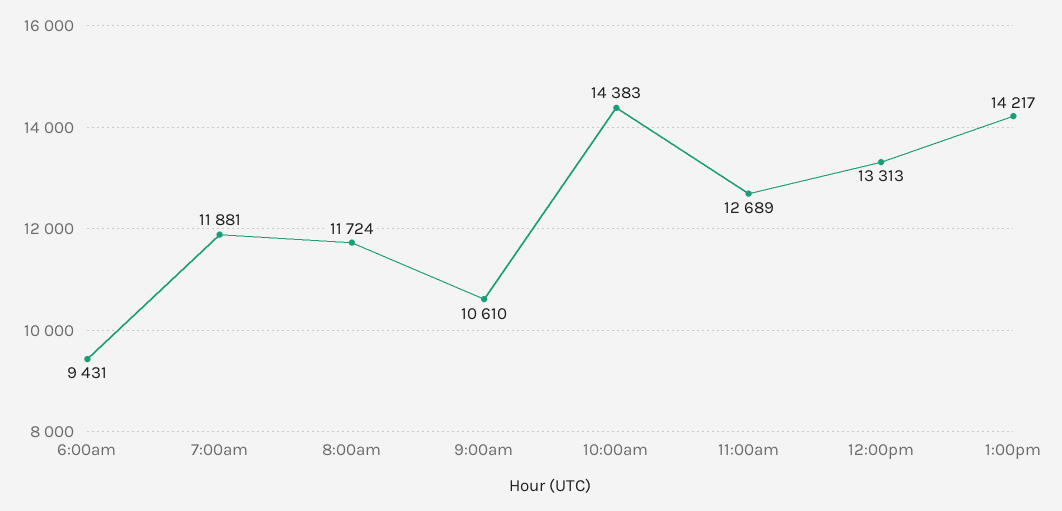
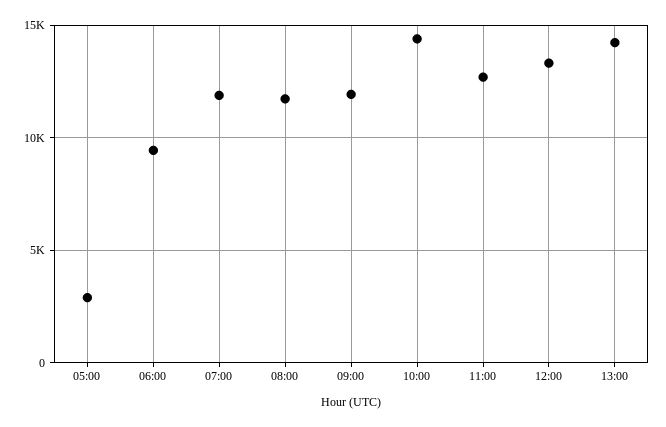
  {
    "6:00am": 9431,
    "7:00am": 11881,
    "8:00am": 11724,
-   "9:00am": 10610,
+   "9:00am": 12000,
    "10:00am": 14383,
    "11:00am": 12689,
    "12:00pm": 13313,
-   "1:00pm": 14217
+   "1:00pm": 14217,
+   "05:00": 3000
  }

